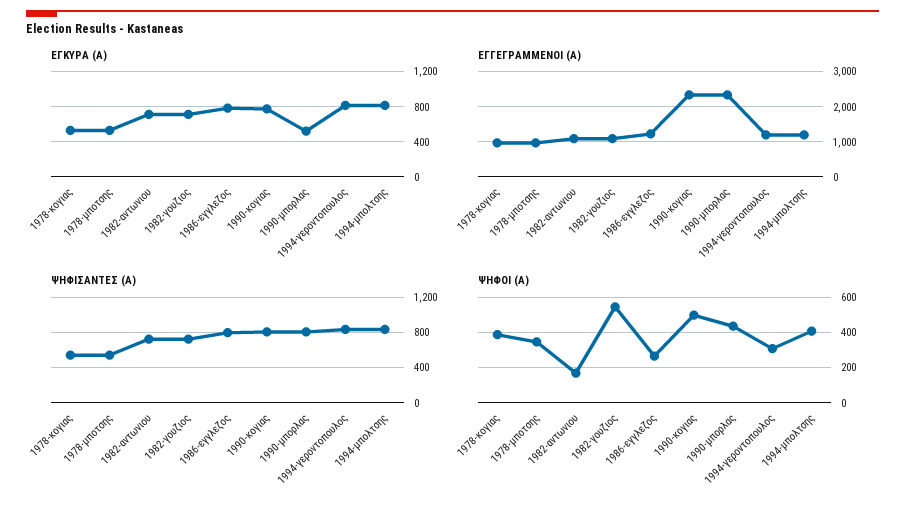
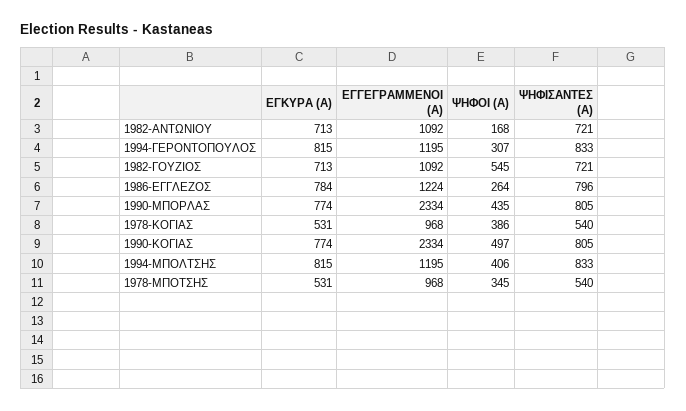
  {
    "ΕΓΚΥΡΑ (Α)": {
      "1978-κογιας": 531,
      "1978-μποτσης": 531,
      "1982-αντωνιου": 713,
      "1982-γουζιος": 713,
      "1986-εγγλεζος": 784,
      "1990-κογιας": 774,
-     "1990-μπορλας": 500,
+     "1990-μπορλας": 774,
      "1994-γεροντοπουλος": 815,
      "1994-μπολτσης": 815
    },
    "ΕΓΓΕΓΡΑΜΜΕΝΟΙ (Α)": {
      "1978-κογιας": 968,
      "1978-μποτσης": 968,
      "1982-αντωνιου": 1092,
      "1982-γουζιος": 1092,
      "1986-εγγλεζος": 1224,
      "1990-κογιας": 2334,
      "1990-μπορλας": 2334,
      "1994-γεροντοπουλος": 1195,
      "1994-μπολτσης": 1195
    },
    "ΨΗΦΙΣΑΝΤΕΣ (Α)": {
      "1978-κογιας": 540,
      "1978-μποτσης": 540,
      "1982-αντωνιου": 721,
      "1982-γουζιος": 721,
      "1986-εγγλεζος": 796,
      "1990-κογιας": 805,
      "1990-μπορλας": 805,
      "1994-γεροντοπουλος": 833,
      "1994-μπολτσης": 833
    },
    "ΨΗΦΟΙ (Α)": {
      "1978-κογιας": 386,
      "1978-μποτσης": 345,
      "1982-αντωνιου": 168,
      "1982-γουζιος": 545,
      "1986-εγγλεζος": 264,
      "1990-κογιας": 497,
      "1990-μπορλας": 435,
      "1994-γεροντοπουλος": 307,
      "1994-μπολτσης": 406
    }
  }

